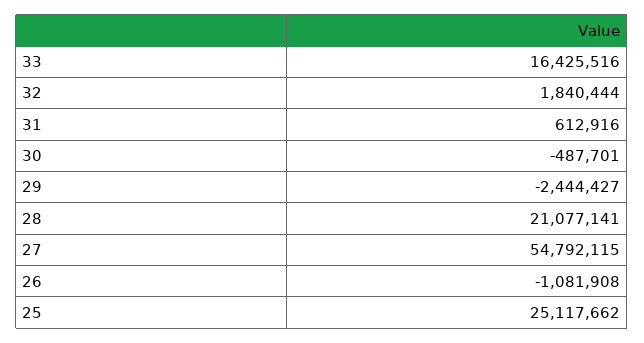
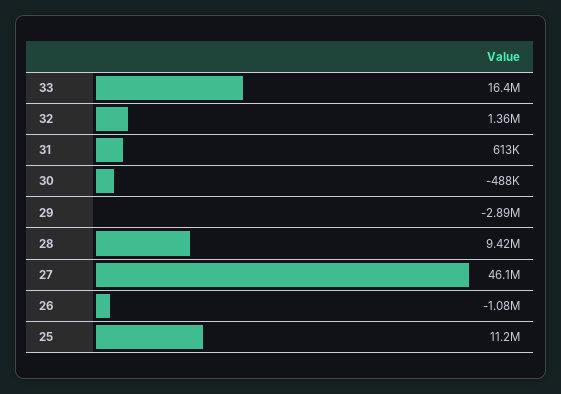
  {
    "33": 16425516,
-   "32": 1840444,
+   "32": 1360000,
    "31": 612916,
    "30": -487701,
-   "29": -2444427,
+   "29": -2890000,
-   "28": 21077141,
+   "28": 9420000,
-   "27": 54792115,
+   "27": 46100000,
    "26": -1081908,
-   "25": 25117662
+   "25": 11200000
  }

